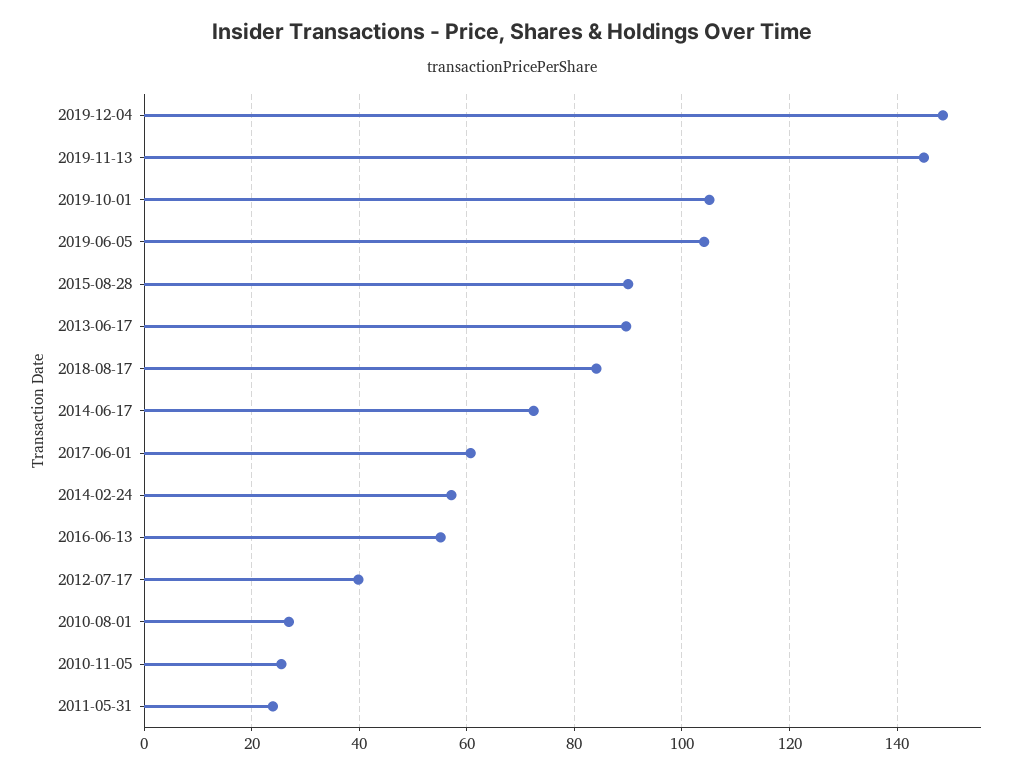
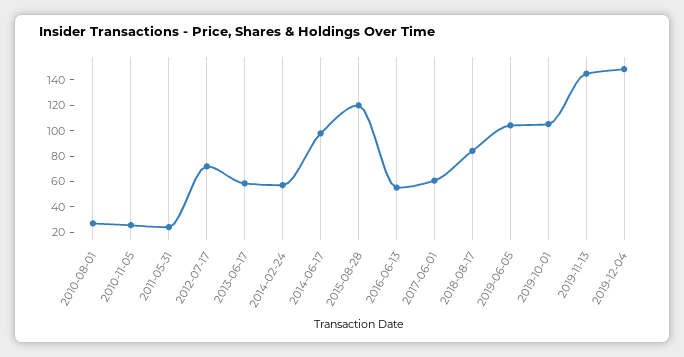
  {
    "2019-12-04": 148,
    "2019-11-13": 146,
    "2019-10-01": 106,
    "2019-06-05": 104,
-   "2015-08-28": 90,
+   "2015-08-28": 120,
-   "2013-06-17": 90,
+   "2013-06-17": 60,
    "2018-08-17": 84,
-   "2014-06-17": 72,
+   "2014-06-17": 100,
    "2017-06-01": 60,
    "2014-02-24": 58,
    "2016-06-13": 56,
-   "2012-07-17": 40,
+   "2012-07-17": 70,
    "2010-08-01": 26,
    "2010-11-05": 26,
    "2011-05-31": 24
  }

